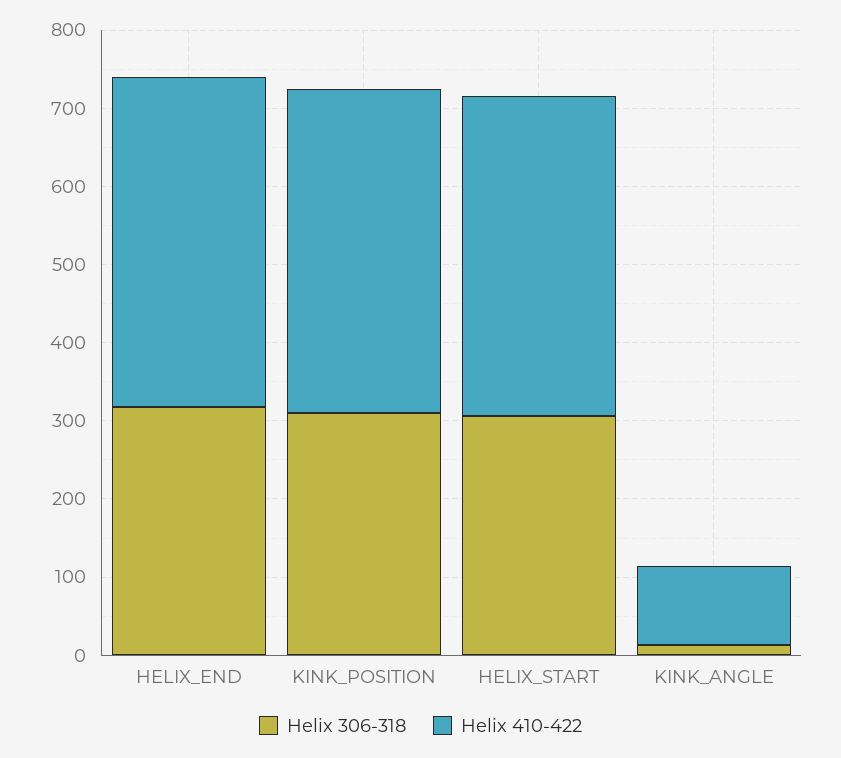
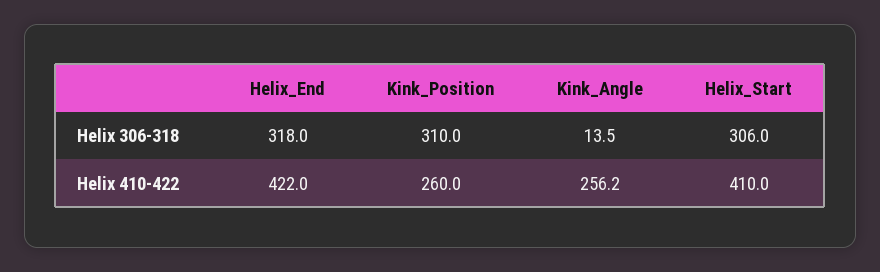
  {
    "Helix 306-318": {
      "HELIX_END": 318,
      "KINK_POSITION": 310,
      "HELIX_START": 306,
      "KINK_ANGLE": 13.5
    },
    "Helix 410-422": {
      "HELIX_END": 422,
-     "KINK_POSITION": 420,
+     "KINK_POSITION": 260,
      "HELIX_START": 410,
-     "KINK_ANGLE": 100
+     "KINK_ANGLE": 256.2
    }
  }

